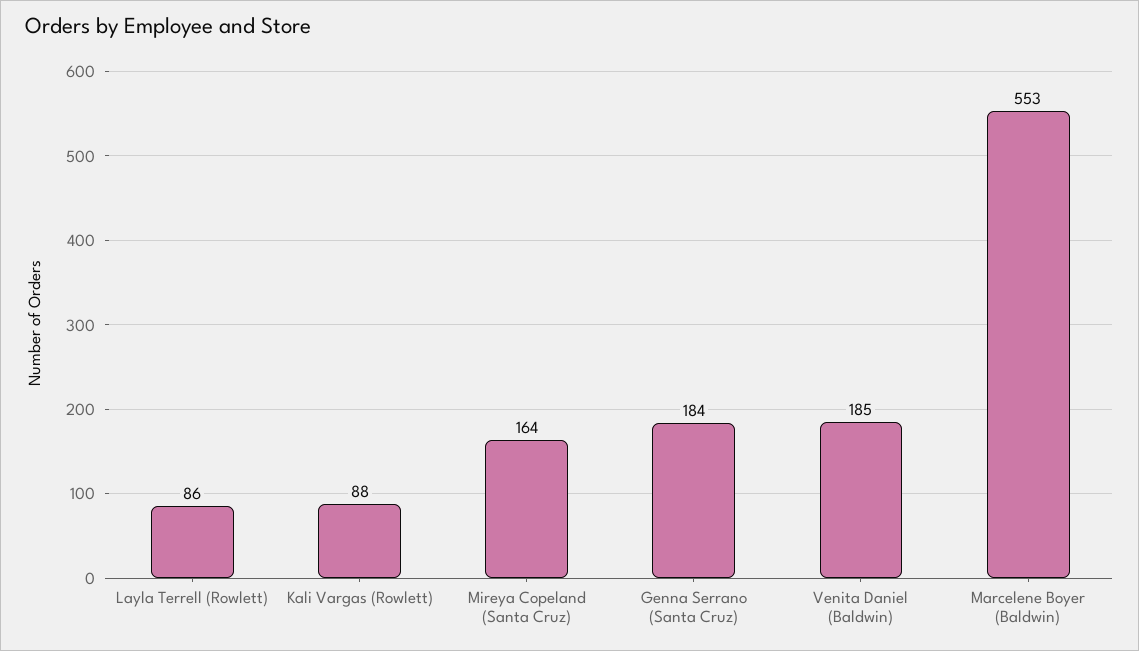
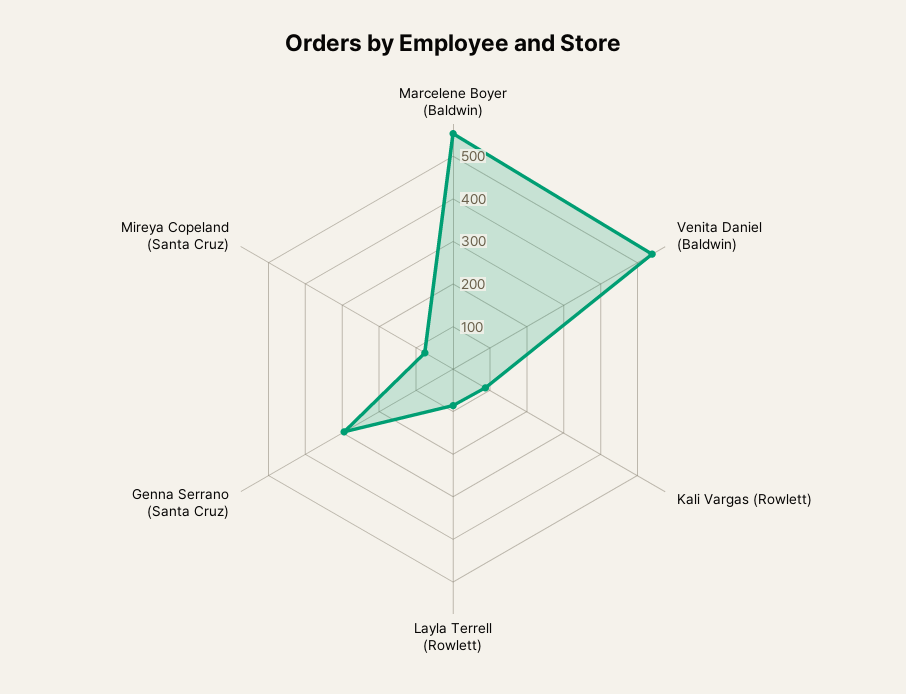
  {
    "Layla Terrell (Rowlett)": 86,
    "Kali Vargas (Rowlett)": 88,
-   "Mireya Copeland (Santa Cruz)": 164,
+   "Mireya Copeland (Santa Cruz)": 80,
-   "Genna Serrano (Santa Cruz)": 184,
+   "Genna Serrano (Santa Cruz)": 300,
-   "Venita Daniel (Baldwin)": 185,
+   "Venita Daniel (Baldwin)": 540,
    "Marcelene Boyer (Baldwin)": 553
  }

